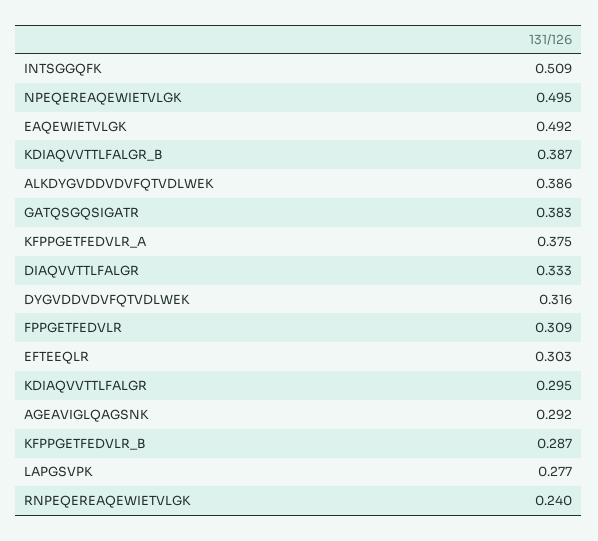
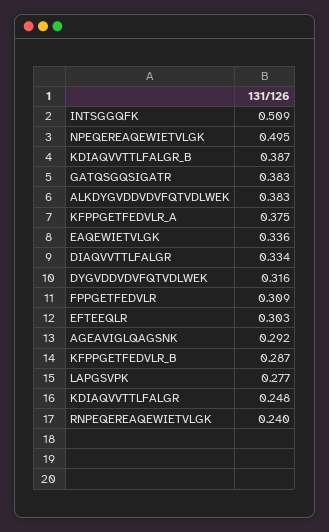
  {
    "INTSGGQFK": 0.509,
    "NPEQEREAQEWIETVLGK": 0.495,
-   "EAQEWIETVLGK": 0.492,
+   "EAQEWIETVLGK": 0.336,
    "KDIAQVVTTLFALGR_B": 0.387,
-   "ALKDYGVDDVDVFQTVDLWEK": 0.386,
+   "ALKDYGVDDVDVFQTVDLWEK": 0.383,
    "GATQSGQSIGATR": 0.383,
    "KFPPGETFEDVLR_A": 0.375,
-   "DIAQVVTTLFALGR": 0.333,
+   "DIAQVVTTLFALGR": 0.334,
    "DYGVDDVDVFQTVDLWEK": 0.316,
    "FPPGETFEDVLR": 0.309,
    "EFTEEQLR": 0.303,
-   "KDIAQVVTTLFALGR": 0.295,
+   "KDIAQVVTTLFALGR": 0.248,
    "AGEAVIGLQAGSNK": 0.292,
    "KFPPGETFEDVLR_B": 0.287,
    "LAPGSVPK": 0.277,
    "RNPEQEREAQEWIETVLGK": 0.24
  }

